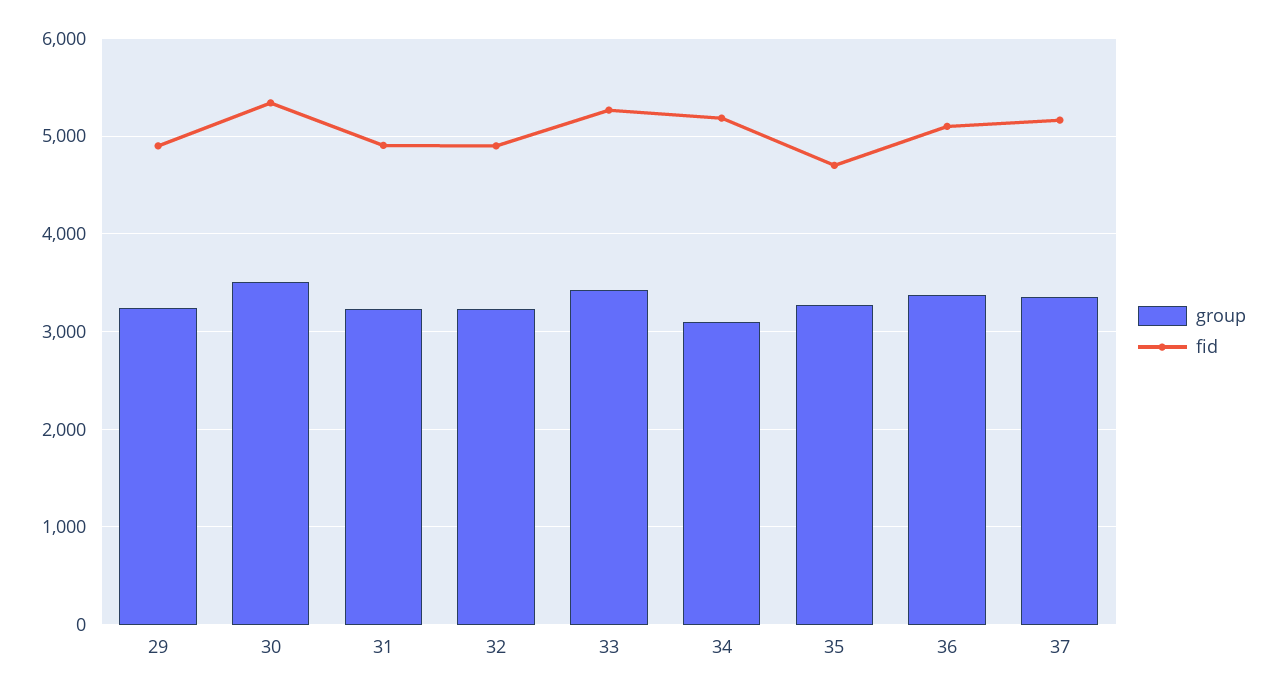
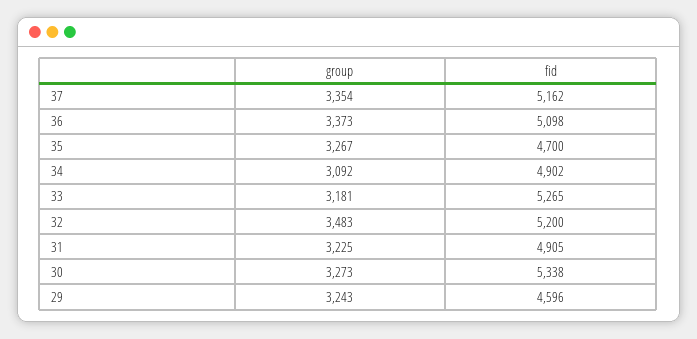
  {
    "group": {
      "29": 3243,
-     "30": 3500,
+     "30": 3273,
      "31": 3225,
-     "32": 3200,
+     "32": 3483,
-     "33": 3400,
+     "33": 3181,
      "34": 3092,
      "35": 3267,
      "36": 3373,
      "37": 3354
    },
    "fid": {
-     "29": 4900,
+     "29": 4596,
      "30": 5338,
      "31": 4905,
-     "32": 4900,
+     "32": 5200,
      "33": 5265,
-     "34": 5200,
+     "34": 4902,
      "35": 4700,
      "36": 5098,
      "37": 5162
    }
  }

